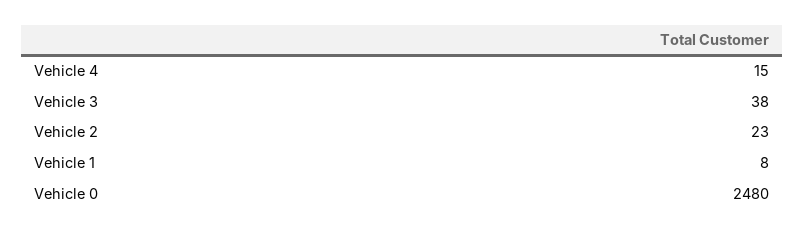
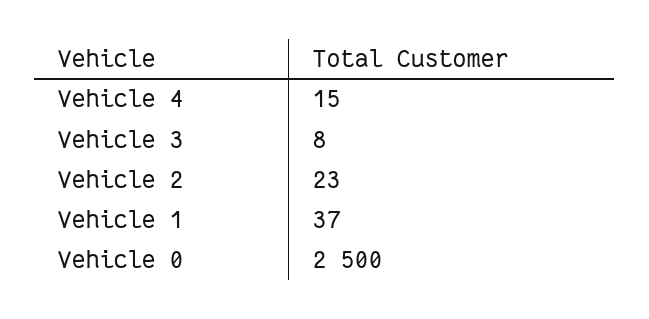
  {
    "Vehicle 4": 15,
-   "Vehicle 3": 38,
+   "Vehicle 3": 8,
    "Vehicle 2": 23,
-   "Vehicle 1": 8,
+   "Vehicle 1": 37,
-   "Vehicle 0": 2480
+   "Vehicle 0": 2500
  }

